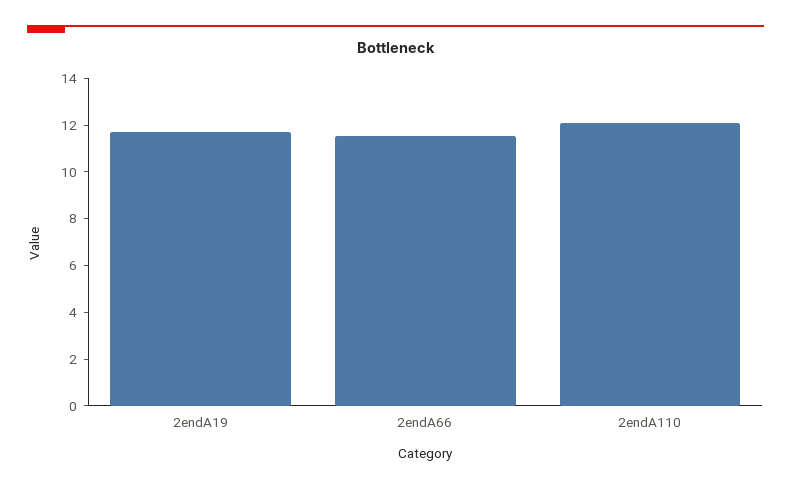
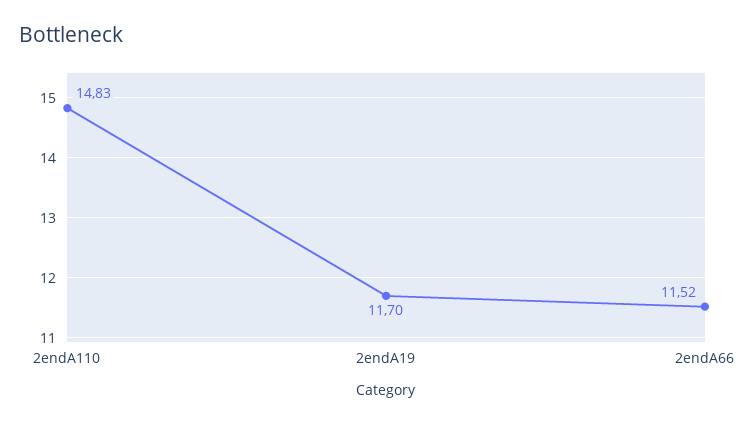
  {
    "2endA19": 11.7,
    "2endA66": 11.52,
-   "2endA110": 12
+   "2endA110": 14.83
  }

